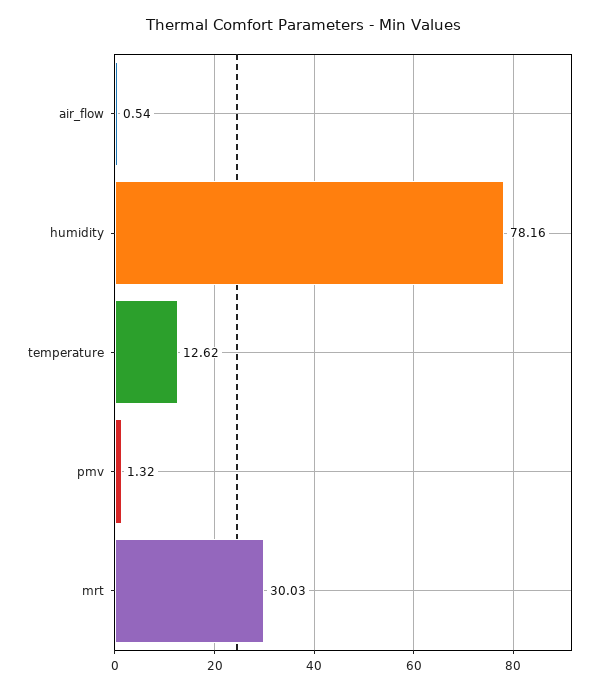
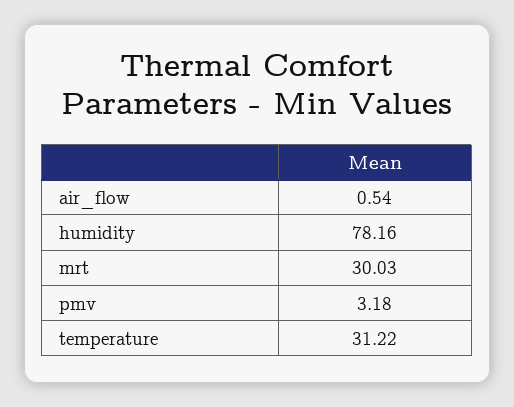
  {
    "air_flow": 0.54,
    "humidity": 78.16,
-   "temperature": 12.62,
+   "temperature": 31.22,
-   "pmv": 1.32,
+   "pmv": 3.18,
    "mrt": 30.03
  }

